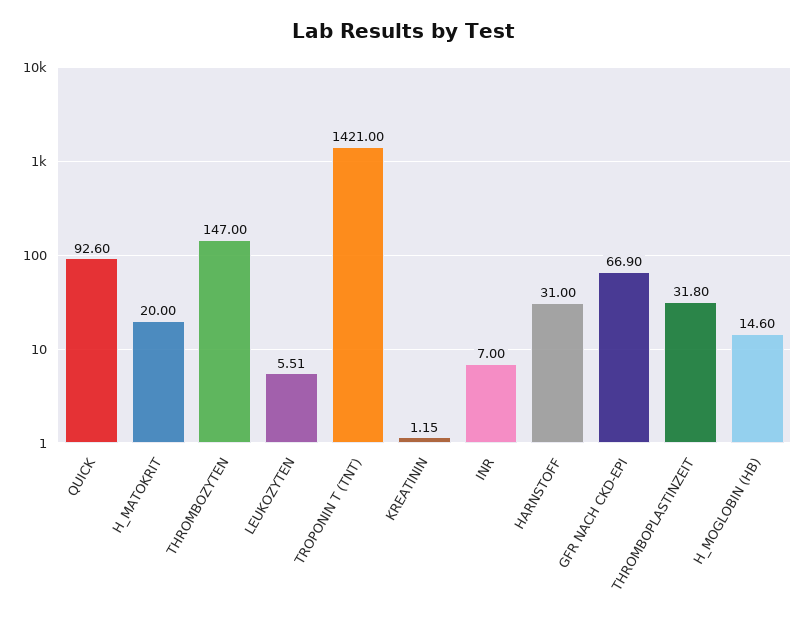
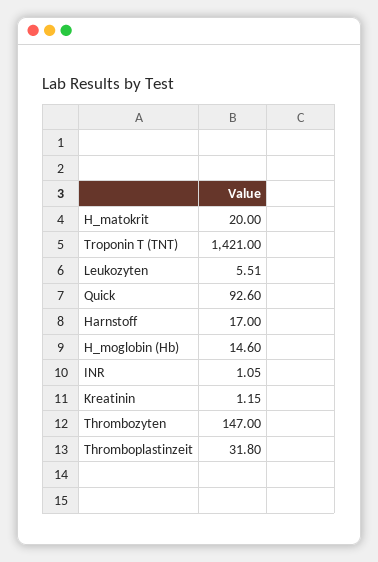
  {
    "QUICK": 92.6,
    "H_MATOKRIT": 20,
    "THROMBOZYTEN": 147,
    "LEUKOZYTEN": 5.51,
    "TROPONIN T (TNT)": 1421,
    "KREATININ": 1.15,
-   "INR": 7,
+   "INR": 1.05,
-   "HARNSTOFF": 31,
+   "HARNSTOFF": 17,
-   "GFR NACH CKD-EPI": 66.9,
    "THROMBOPLASTINZEIT": 31.8,
    "H_MOGLOBIN (HB)": 14.6
  }

